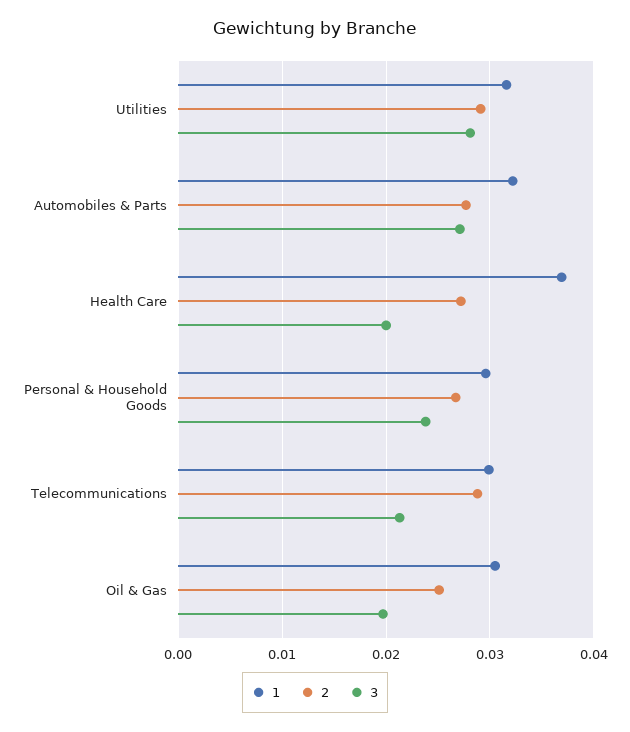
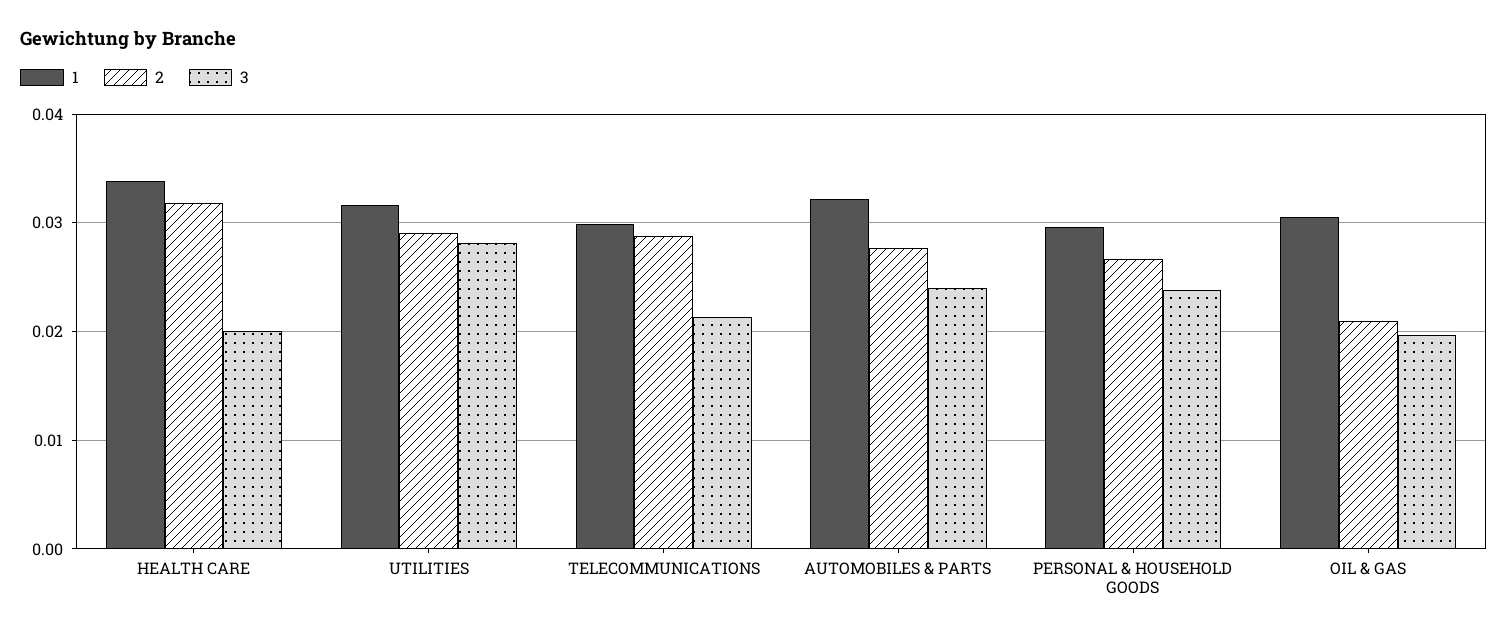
  {
    "1": {
      "Utilities": 0.032,
      "Automobiles & Parts": 0.032,
-     "Health Care": 0.037,
+     "Health Care": 0.034,
      "Personal & Household Goods": 0.03,
      "Telecommunications": 0.03,
      "Oil & Gas": 0.031
    },
    "2": {
      "Utilities": 0.029,
      "Automobiles & Parts": 0.028,
-     "Health Care": 0.027,
+     "Health Care": 0.032,
      "Personal & Household Goods": 0.027,
      "Telecommunications": 0.029,
-     "Oil & Gas": 0.025
+     "Oil & Gas": 0.021
    },
    "3": {
      "Utilities": 0.028,
-     "Automobiles & Parts": 0.027,
+     "Automobiles & Parts": 0.024,
      "Health Care": 0.02,
      "Personal & Household Goods": 0.024,
      "Telecommunications": 0.021,
      "Oil & Gas": 0.02
    }
  }

